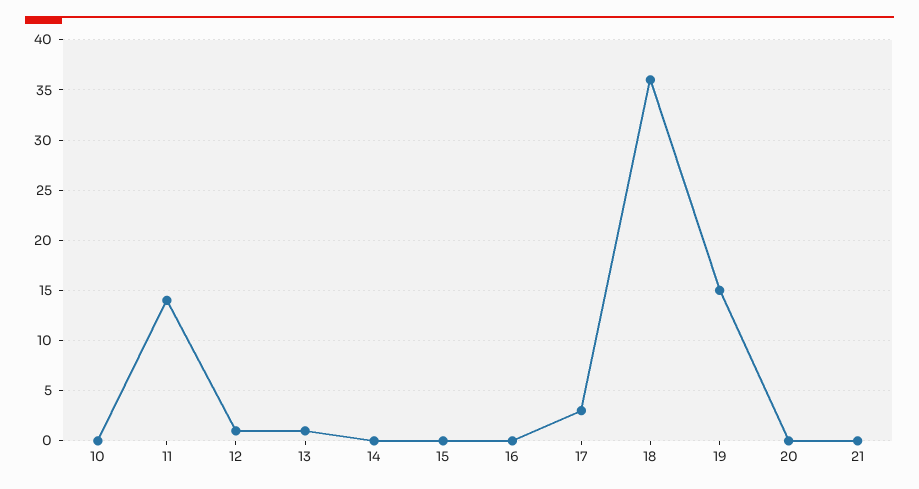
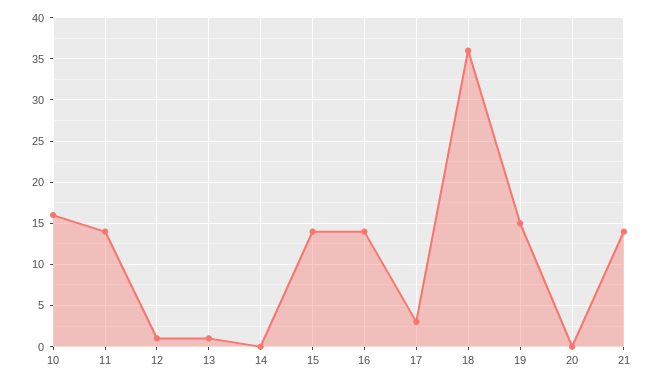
  {
-   "10": 0,
+   "10": 16,
    "11": 14,
    "12": 1,
    "13": 1,
    "14": 0,
-   "15": 0,
+   "15": 14,
-   "16": 0,
+   "16": 14,
    "17": 3,
    "18": 36,
    "19": 15,
    "20": 0,
-   "21": 0
+   "21": 14
  }

